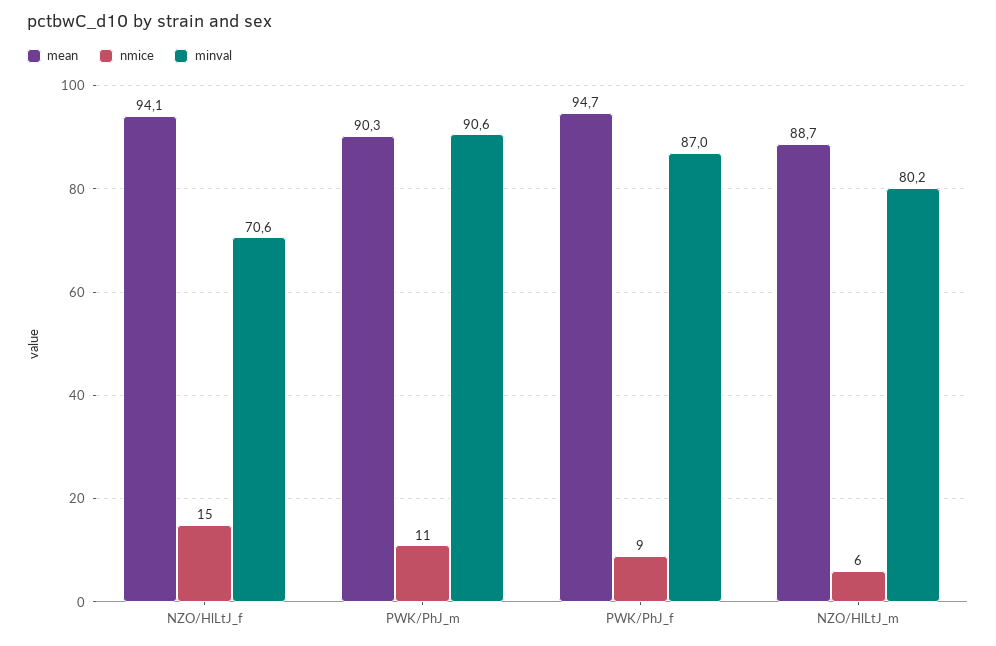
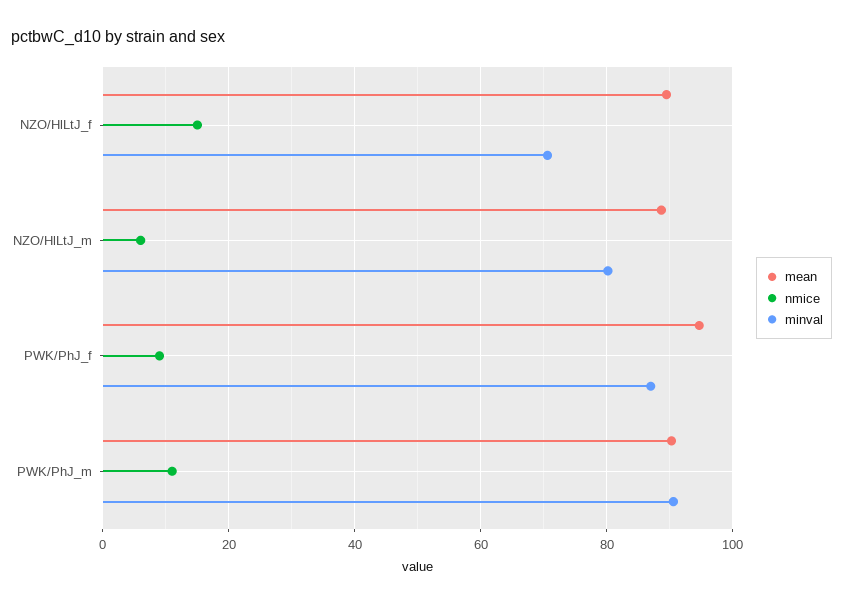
  {
    "mean": {
-     "NZO/HlLtJ_f": 94.1,
+     "NZO/HlLtJ_f": 90,
      "PWK/PhJ_m": 90.3,
      "PWK/PhJ_f": 94.7,
      "NZO/HlLtJ_m": 88.7
    },
    "nmice": {
      "NZO/HlLtJ_f": 15,
      "PWK/PhJ_m": 11,
      "PWK/PhJ_f": 9,
      "NZO/HlLtJ_m": 6
    },
    "minval": {
      "NZO/HlLtJ_f": 70.6,
      "PWK/PhJ_m": 90.6,
      "PWK/PhJ_f": 87,
      "NZO/HlLtJ_m": 80.2
    }
  }

